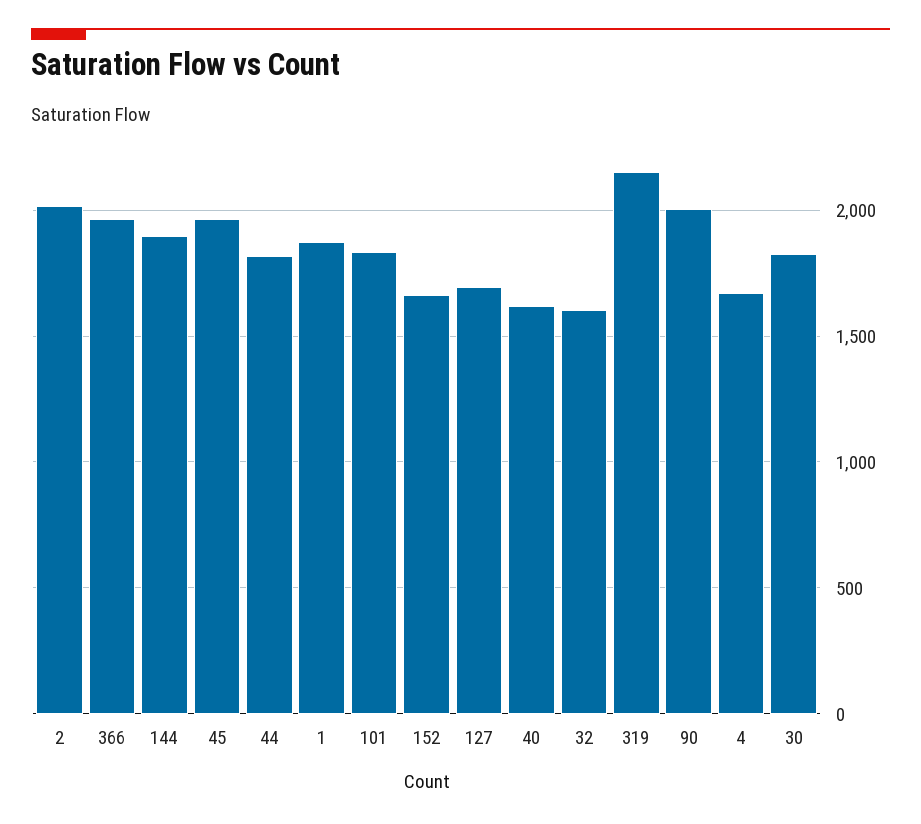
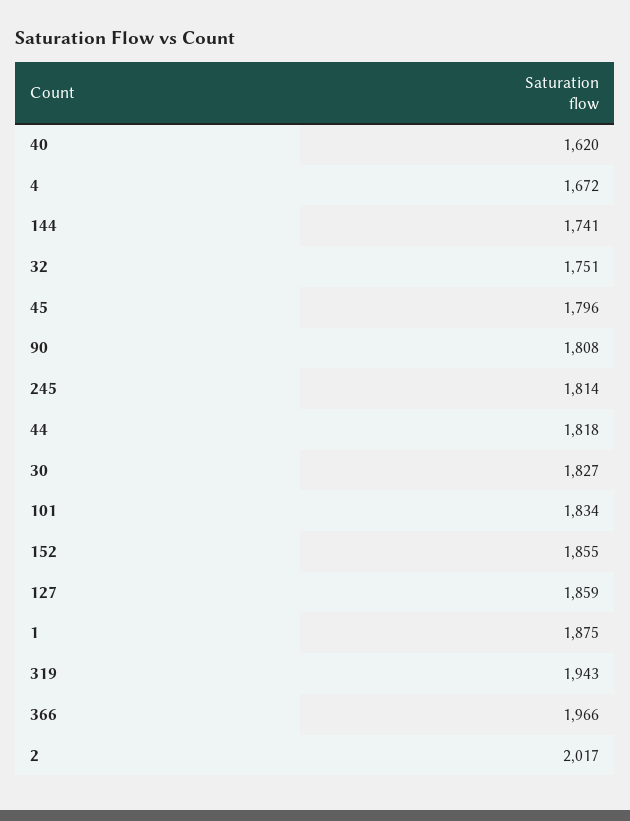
  {
    "2": 2017,
    "366": 1966,
-   "144": 1900,
+   "144": 1741,
-   "45": 1950,
+   "45": 1796,
    "44": 1818,
    "1": 1875,
    "101": 1834,
-   "152": 1650,
+   "152": 1855,
-   "127": 1700,
+   "127": 1859,
    "40": 1620,
-   "32": 1600,
+   "32": 1751,
-   "319": 2150,
+   "319": 1943,
-   "90": 2000,
+   "90": 1808,
    "4": 1672,
-   "30": 1827
+   "30": 1827,
+   "245": 1814
  }

